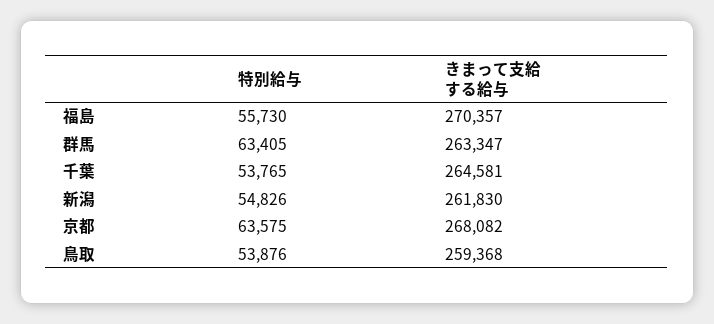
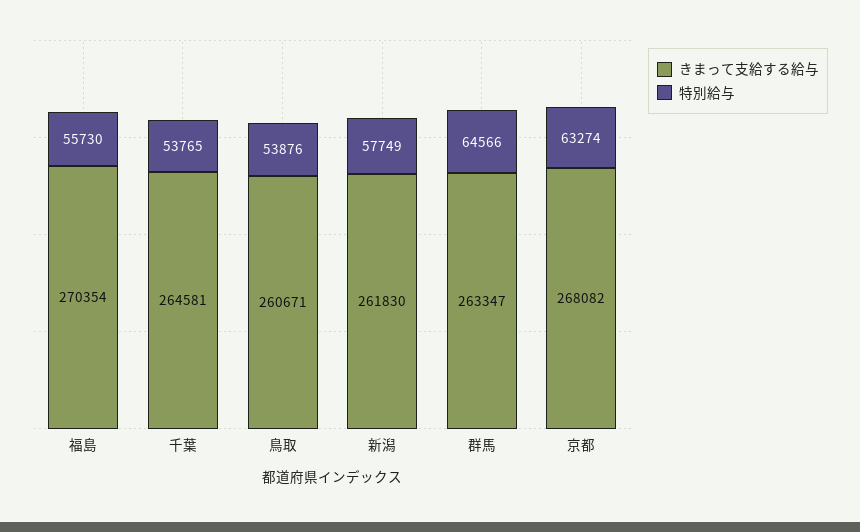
  {
    "特別給与": {
      "福島": 55730,
-     "群馬": 63405,
+     "群馬": 64566,
      "千葉": 53765,
-     "新潟": 54826,
+     "新潟": 57749,
-     "京都": 63575,
+     "京都": 63274,
      "鳥取": 53876
    },
    "きまって支給する給与": {
-     "福島": 270357,
+     "福島": 270354,
      "群馬": 263347,
      "千葉": 264581,
      "新潟": 261830,
      "京都": 268082,
-     "鳥取": 259368
+     "鳥取": 260671
    }
  }

